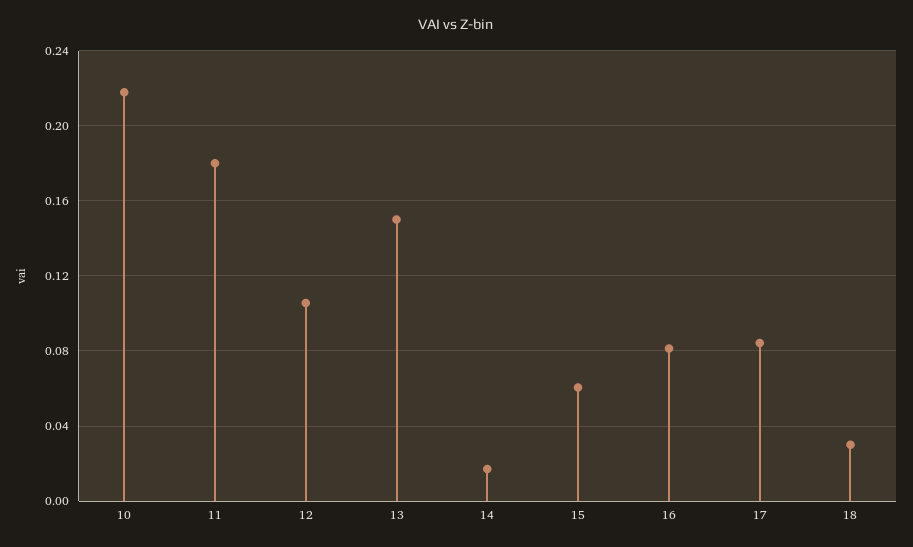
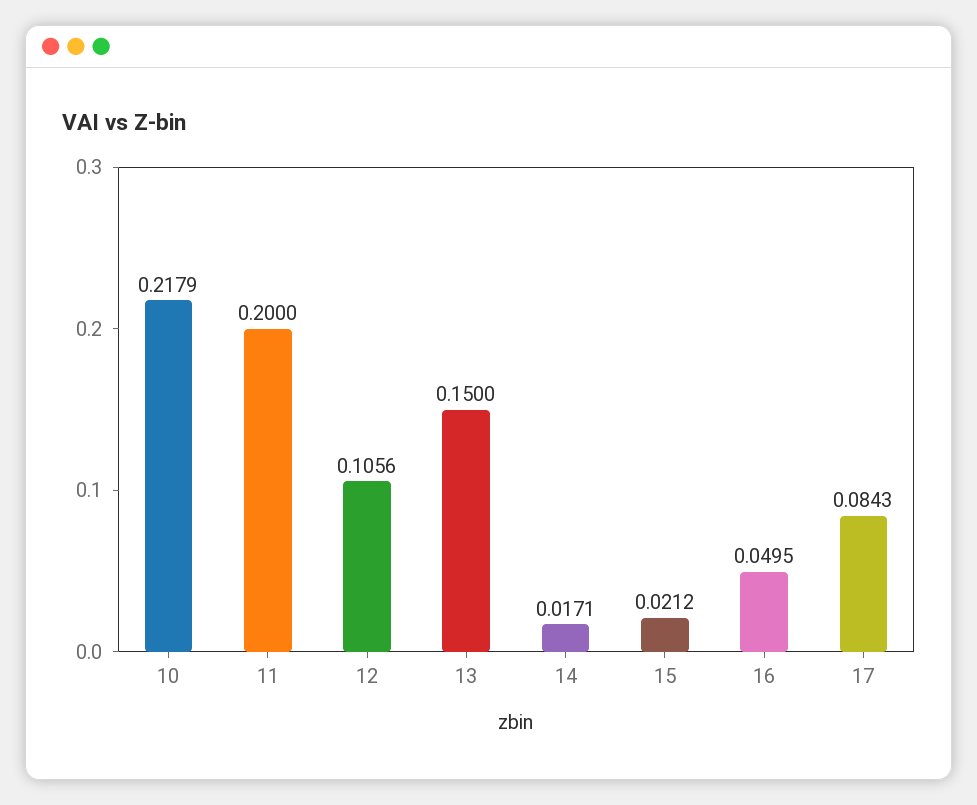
  {
    "10": 0.2179,
-   "11": 0.18,
+   "11": 0.2,
    "12": 0.1056,
    "13": 0.15,
    "14": 0.0171,
-   "15": 0.06,
+   "15": 0.0212,
-   "16": 0.08,
+   "16": 0.0495,
-   "17": 0.0843,
+   "17": 0.0843
-   "18": 0.03
  }

